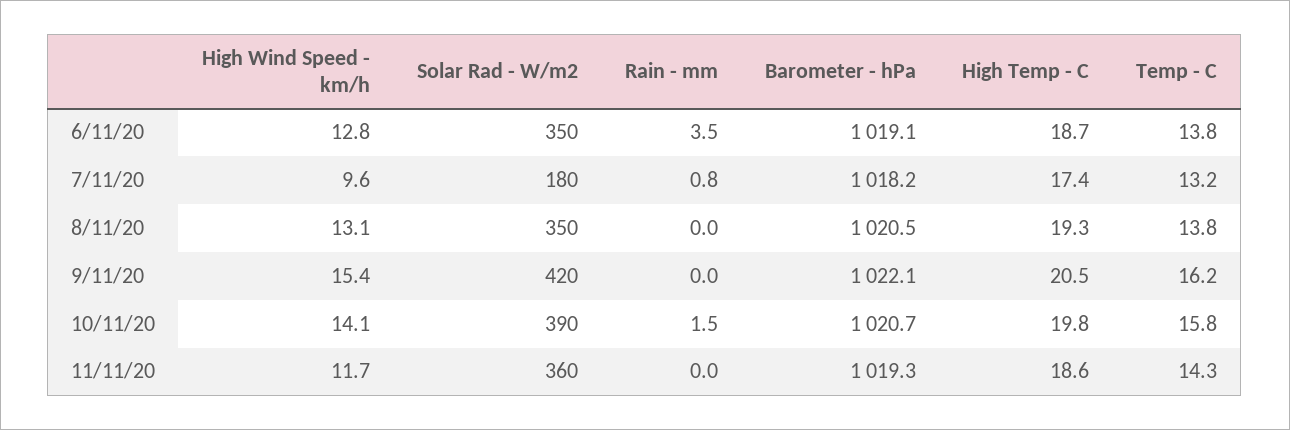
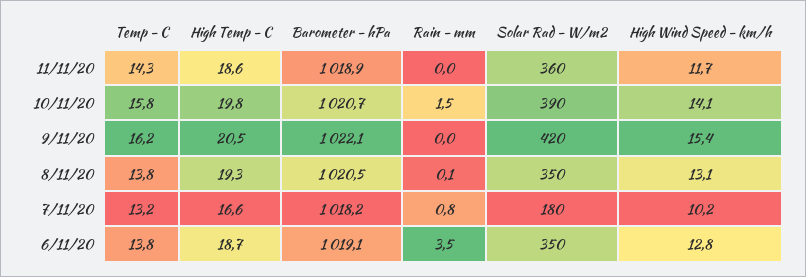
  {
    "High Wind Speed - km/h": {
      "6/11/20": 12.8,
-     "7/11/20": 9.6,
+     "7/11/20": 10.2,
      "8/11/20": 13.1,
      "9/11/20": 15.4,
      "10/11/20": 14.1,
      "11/11/20": 11.7
    },
    "Solar Rad - W/m2": {
      "6/11/20": 350,
      "7/11/20": 180,
      "8/11/20": 350,
      "9/11/20": 420,
      "10/11/20": 390,
      "11/11/20": 360
    },
    "Rain - mm": {
      "6/11/20": 3.5,
      "7/11/20": 0.8,
-     "8/11/20": 0,
+     "8/11/20": 0.1,
      "9/11/20": 0,
      "10/11/20": 1.5,
      "11/11/20": 0
    },
    "Barometer - hPa": {
      "6/11/20": 1019.1,
      "7/11/20": 1018.2,
      "8/11/20": 1020.5,
      "9/11/20": 1022.1,
      "10/11/20": 1020.7,
-     "11/11/20": 1019.3
+     "11/11/20": 1018.9
    },
    "High Temp - C": {
      "6/11/20": 18.7,
-     "7/11/20": 17.4,
+     "7/11/20": 16.6,
      "8/11/20": 19.3,
      "9/11/20": 20.5,
      "10/11/20": 19.8,
      "11/11/20": 18.6
    },
    "Temp - C": {
      "6/11/20": 13.8,
      "7/11/20": 13.2,
      "8/11/20": 13.8,
      "9/11/20": 16.2,
      "10/11/20": 15.8,
      "11/11/20": 14.3
    }
  }

